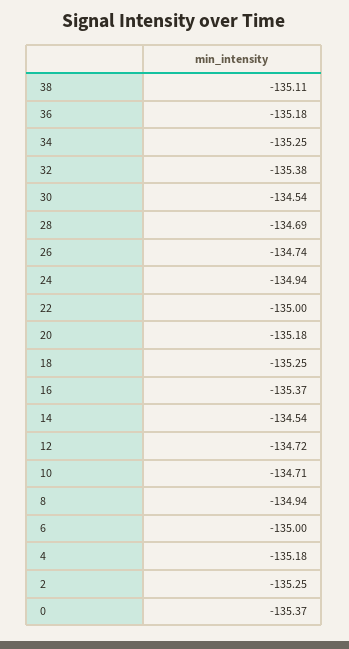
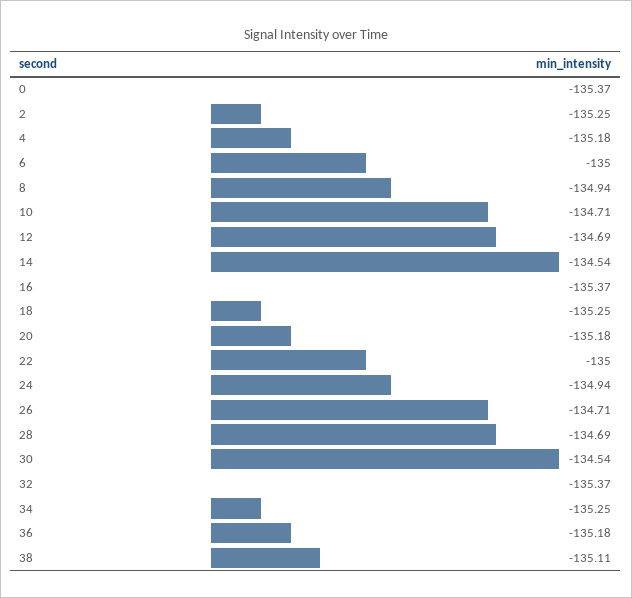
  {
    "38": -135.11,
    "36": -135.18,
    "34": -135.25,
-   "32": -135.38,
+   "32": -135.37,
    "30": -134.54,
    "28": -134.69,
-   "26": -134.74,
+   "26": -134.71,
    "24": -134.94,
    "22": -135,
    "20": -135.18,
    "18": -135.25,
    "16": -135.37,
    "14": -134.54,
-   "12": -134.72,
+   "12": -134.69,
    "10": -134.71,
    "8": -134.94,
    "6": -135,
    "4": -135.18,
    "2": -135.25,
    "0": -135.37
  }

